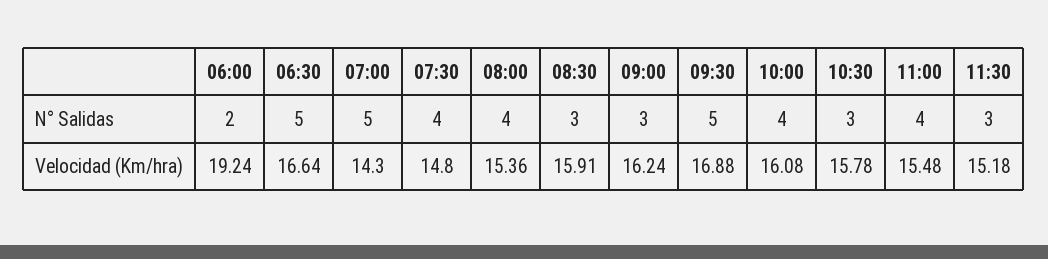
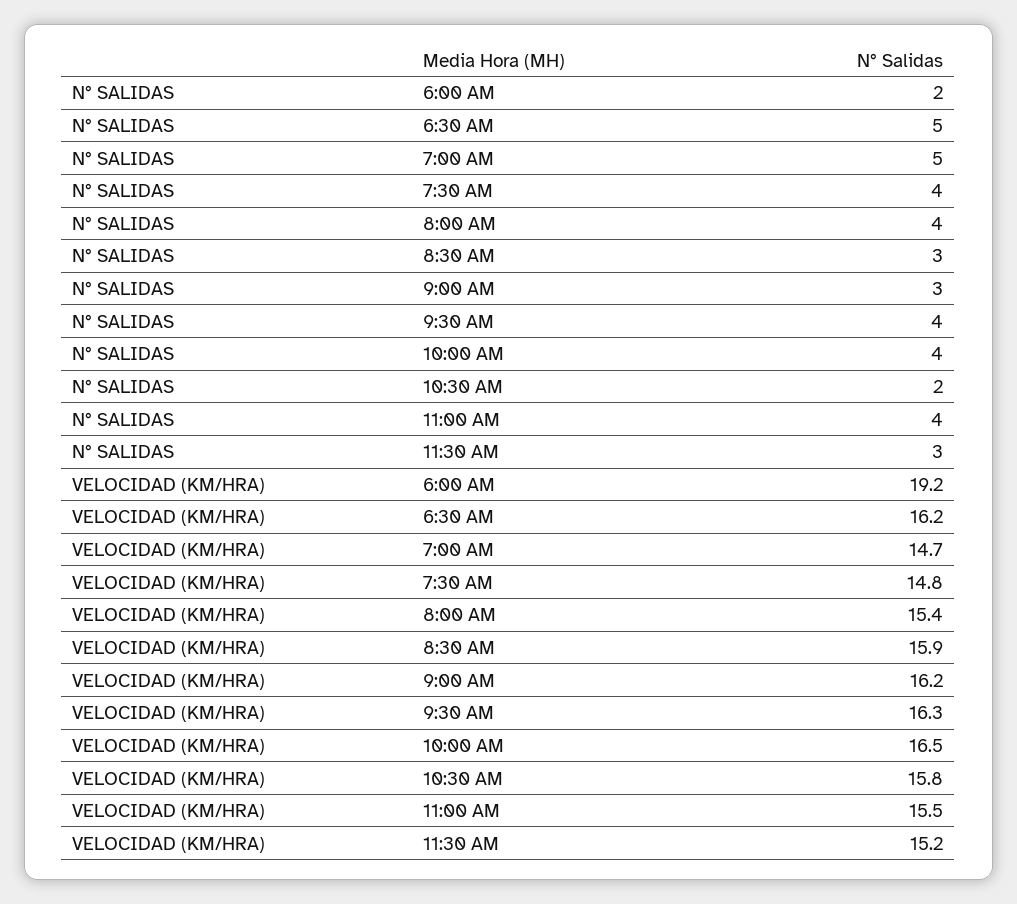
  {
    "06:00": {
      "N° Salidas": 2,
      "Velocidad (Km/hra)": 19.24
    },
    "06:30": {
      "N° Salidas": 5,
-     "Velocidad (Km/hra)": 16.64
+     "Velocidad (Km/hra)": 16.2
    },
    "07:00": {
      "N° Salidas": 5,
-     "Velocidad (Km/hra)": 14.3
+     "Velocidad (Km/hra)": 14.7
    },
    "07:30": {
      "N° Salidas": 4,
      "Velocidad (Km/hra)": 14.8
    },
    "08:00": {
      "N° Salidas": 4,
      "Velocidad (Km/hra)": 15.36
    },
    "08:30": {
      "N° Salidas": 3,
      "Velocidad (Km/hra)": 15.91
    },
    "09:00": {
      "N° Salidas": 3,
      "Velocidad (Km/hra)": 16.24
    },
    "09:30": {
-     "N° Salidas": 5,
+     "N° Salidas": 4,
-     "Velocidad (Km/hra)": 16.88
+     "Velocidad (Km/hra)": 16.3
    },
    "10:00": {
      "N° Salidas": 4,
-     "Velocidad (Km/hra)": 16.08
+     "Velocidad (Km/hra)": 16.5
    },
    "10:30": {
-     "N° Salidas": 3,
+     "N° Salidas": 2,
      "Velocidad (Km/hra)": 15.78
    },
    "11:00": {
      "N° Salidas": 4,
      "Velocidad (Km/hra)": 15.48
    },
    "11:30": {
      "N° Salidas": 3,
      "Velocidad (Km/hra)": 15.18
    }
  }

